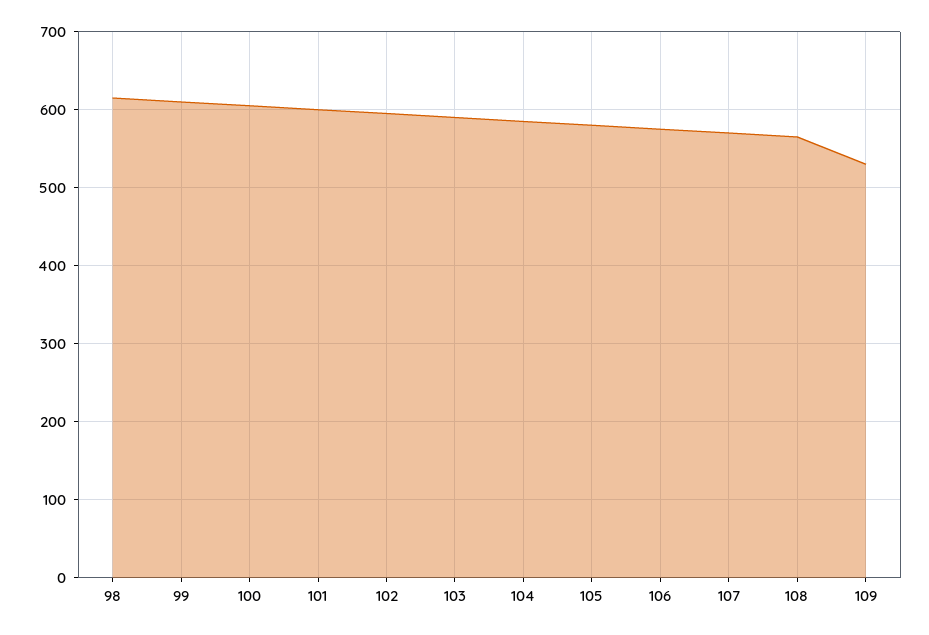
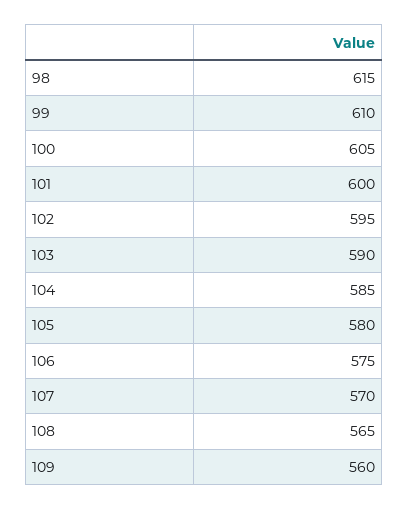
  {
    "98": 615,
    "99": 610,
    "100": 605,
    "101": 600,
    "102": 595,
    "103": 590,
    "104": 585,
    "105": 580,
    "106": 575,
    "107": 570,
    "108": 565,
-   "109": 530
+   "109": 560
  }

